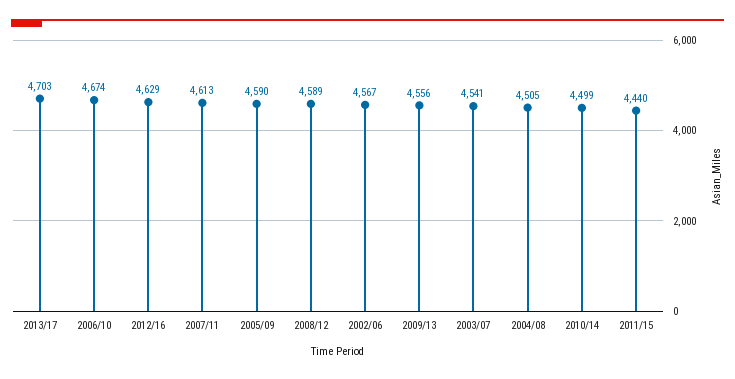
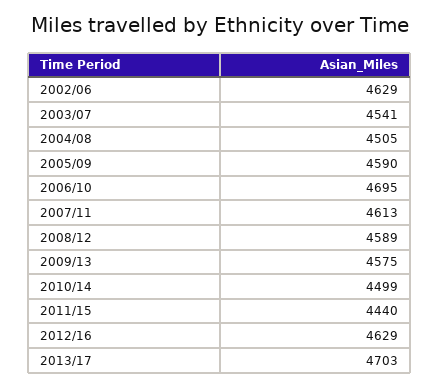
  {
    "2013/17": 4703,
-   "2006/10": 4674,
+   "2006/10": 4695,
    "2012/16": 4629,
    "2007/11": 4613,
    "2005/09": 4590,
    "2008/12": 4589,
-   "2002/06": 4567,
+   "2002/06": 4629,
-   "2009/13": 4556,
+   "2009/13": 4575,
    "2003/07": 4541,
    "2004/08": 4505,
    "2010/14": 4499,
    "2011/15": 4440
  }

